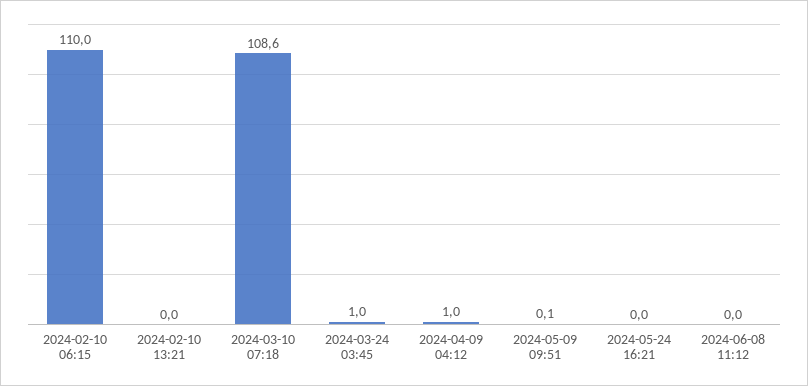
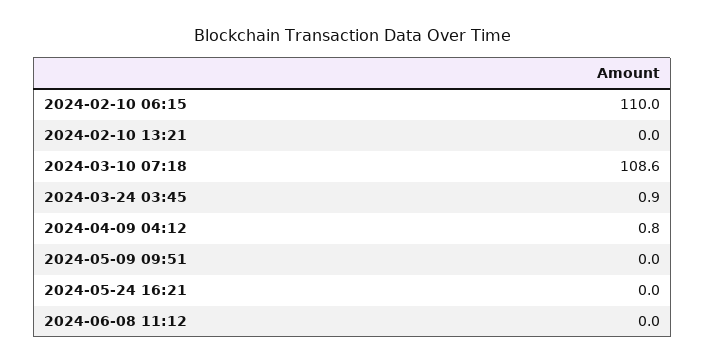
  {
    "2024-02-10 06:15": 110,
    "2024-02-10 13:21": 0,
    "2024-03-10 07:18": 108.6,
-   "2024-03-24 03:45": 1,
+   "2024-03-24 03:45": 0.9,
-   "2024-04-09 04:12": 1,
+   "2024-04-09 04:12": 0.8,
-   "2024-05-09 09:51": 0.1,
+   "2024-05-09 09:51": 0,
    "2024-05-24 16:21": 0,
    "2024-06-08 11:12": 0
  }

